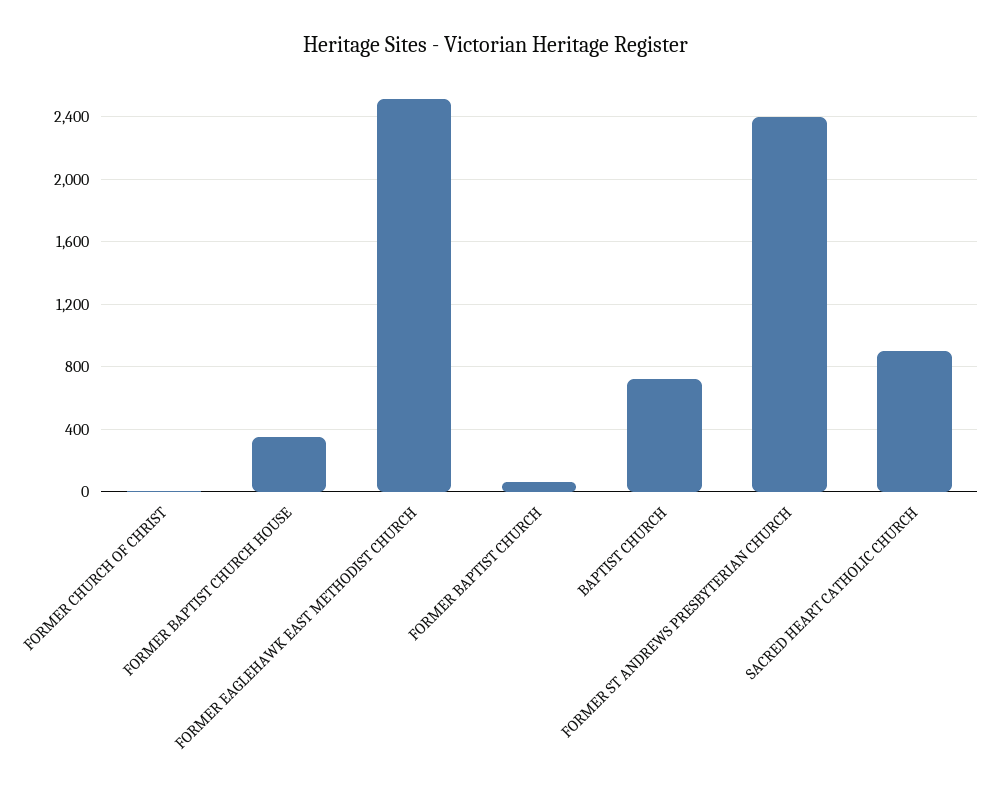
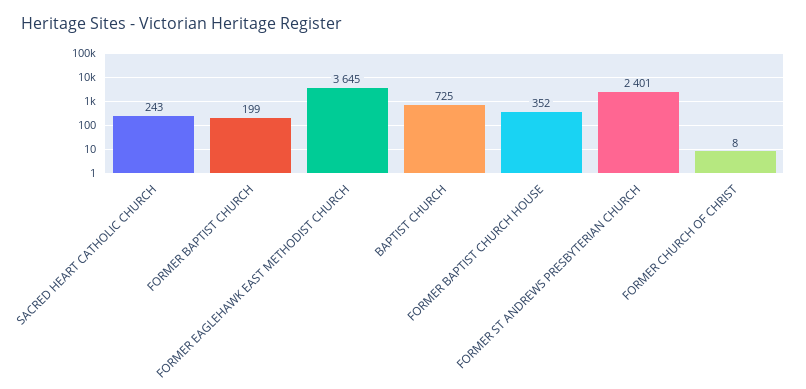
  {
    "FORMER CHURCH OF CHRIST": 8,
    "FORMER BAPTIST CHURCH HOUSE": 352,
-   "FORMER EAGLEHAWK EAST METHODIST CHURCH": 2500,
+   "FORMER EAGLEHAWK EAST METHODIST CHURCH": 3645,
-   "FORMER BAPTIST CHURCH": 50,
+   "FORMER BAPTIST CHURCH": 199,
    "BAPTIST CHURCH": 725,
    "FORMER ST ANDREWS PRESBYTERIAN CHURCH": 2401,
-   "SACRED HEART CATHOLIC CHURCH": 900
+   "SACRED HEART CATHOLIC CHURCH": 243
  }

